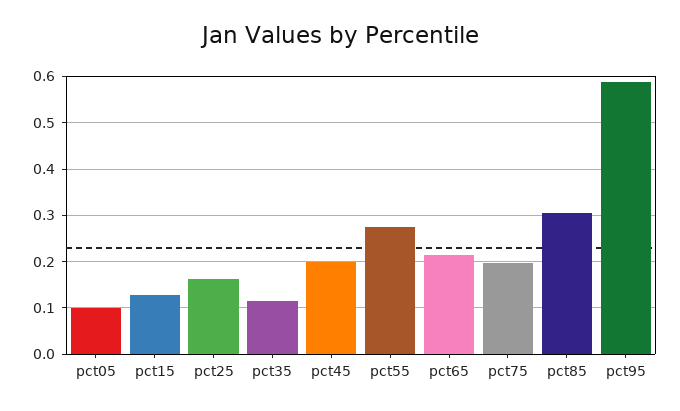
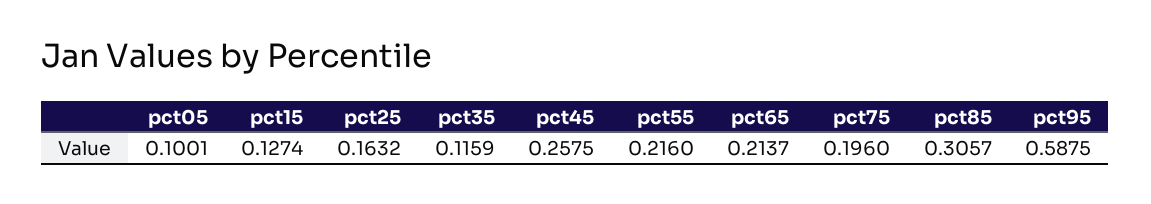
  {
    "pct05": 0.1001,
    "pct15": 0.1274,
    "pct25": 0.1632,
    "pct35": 0.1159,
-   "pct45": 0.2,
+   "pct45": 0.2575,
-   "pct55": 0.28,
+   "pct55": 0.216,
    "pct65": 0.2137,
    "pct75": 0.196,
    "pct85": 0.3057,
    "pct95": 0.5875
  }

